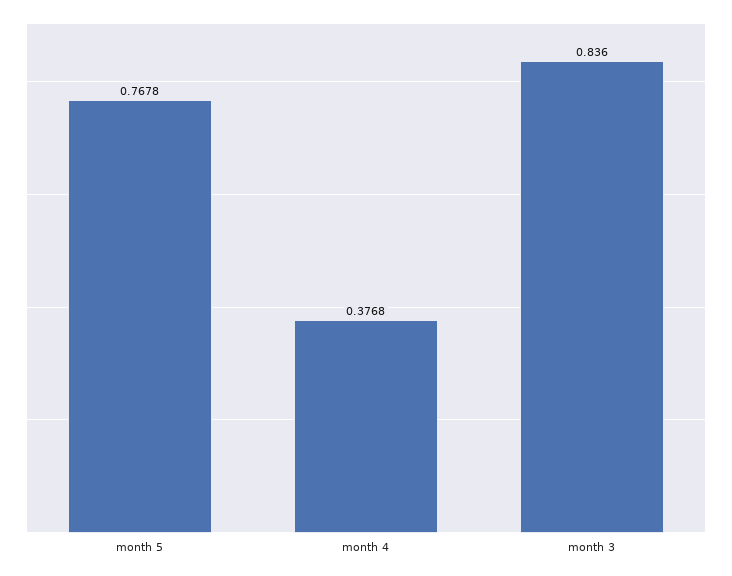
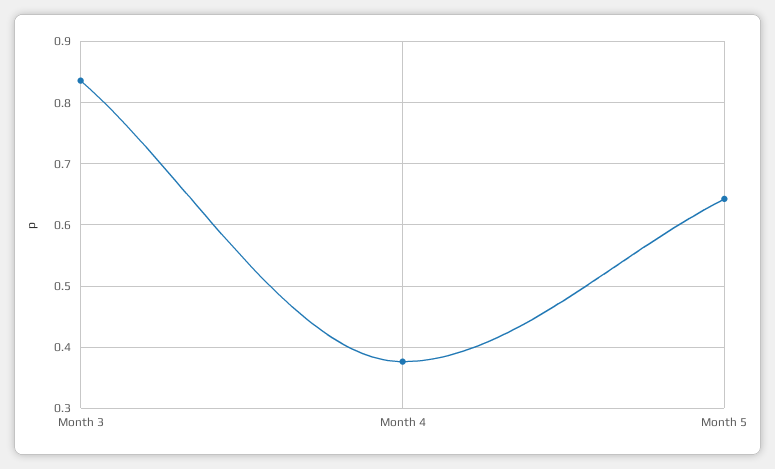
  {
-   "month 5": 0.7678,
+   "month 5": 0.64,
    "month 4": 0.3768,
    "month 3": 0.836
  }

